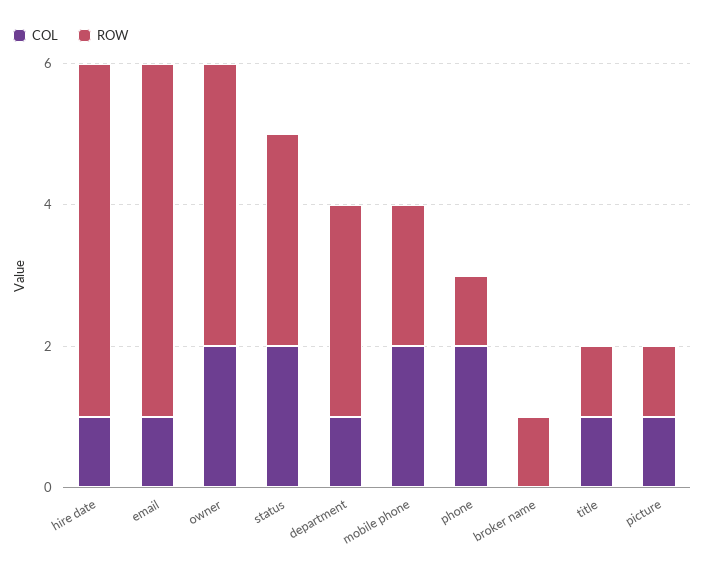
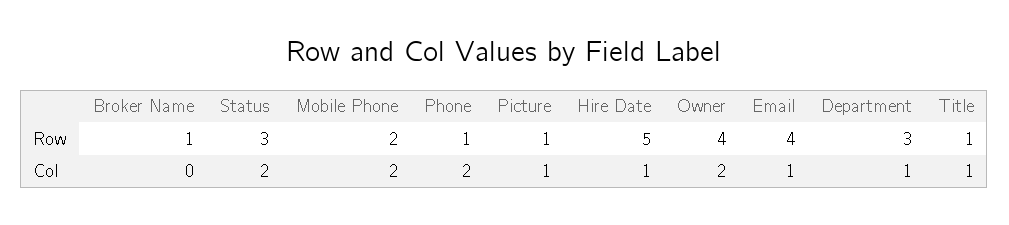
  {
    "COL": {
      "hire date": 1,
      "email": 1,
      "owner": 2,
      "status": 2,
      "department": 1,
      "mobile phone": 2,
      "phone": 2,
      "broker name": 0,
      "title": 1,
      "picture": 1
    },
    "ROW": {
      "hire date": 5,
-     "email": 5,
+     "email": 4,
      "owner": 4,
      "status": 3,
      "department": 3,
      "mobile phone": 2,
      "phone": 1,
      "broker name": 1,
      "title": 1,
      "picture": 1
    }
  }

